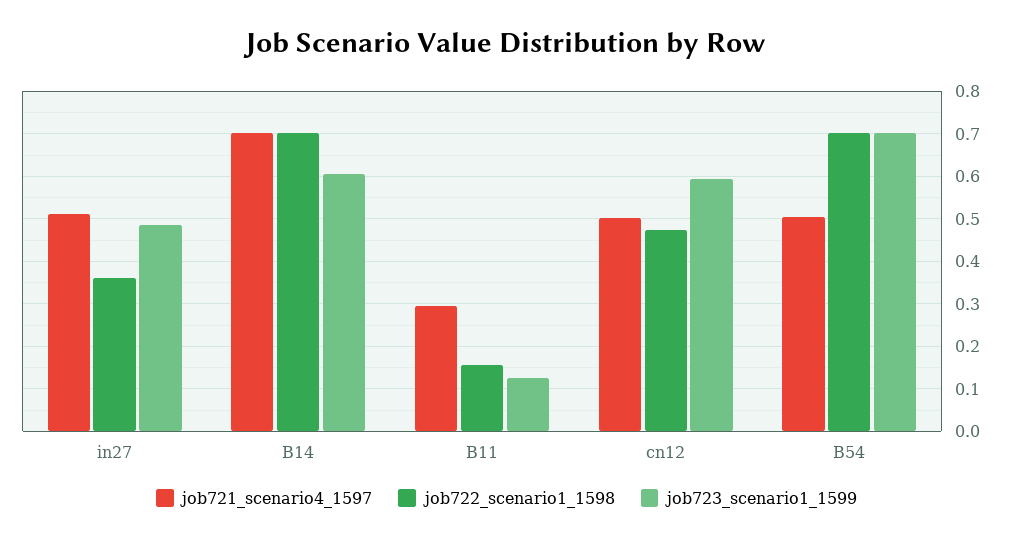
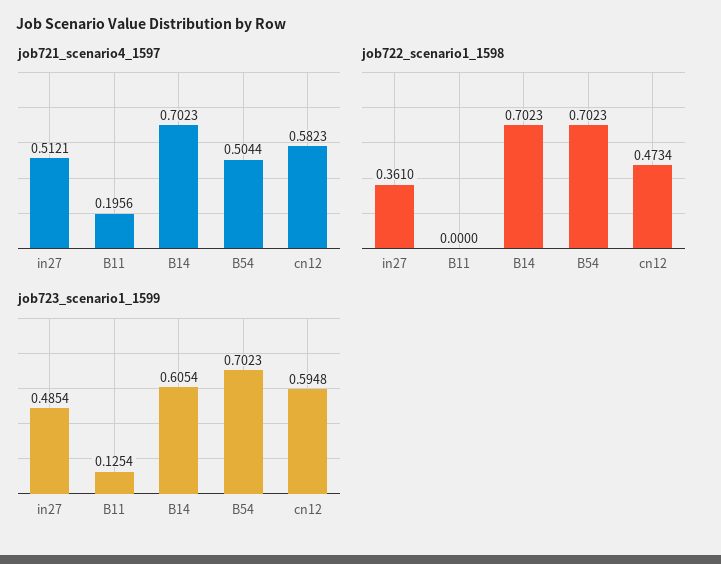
  {
    "job721_scenario4_1597": {
      "in27": 0.5121,
      "B14": 0.7023,
-     "B11": 0.3,
+     "B11": 0.1956,
-     "cn12": 0.5,
+     "cn12": 0.5823,
      "B54": 0.5044
    },
    "job722_scenario1_1598": {
      "in27": 0.361,
      "B14": 0.7023,
-     "B11": 0.16,
+     "B11": 0,
      "cn12": 0.4734,
      "B54": 0.7023
    },
    "job723_scenario1_1599": {
      "in27": 0.4854,
      "B14": 0.6054,
      "B11": 0.1254,
      "cn12": 0.5948,
      "B54": 0.7023
    }
  }

